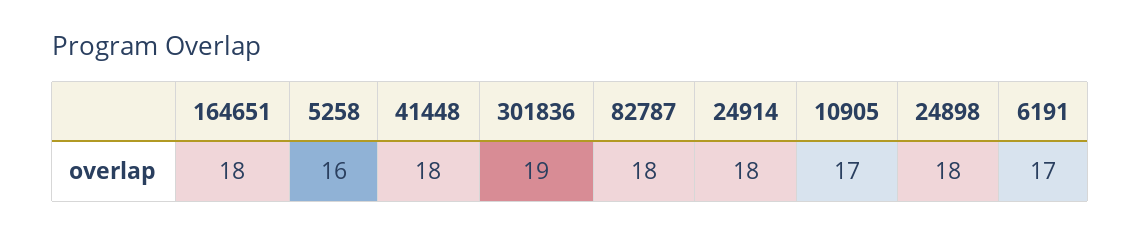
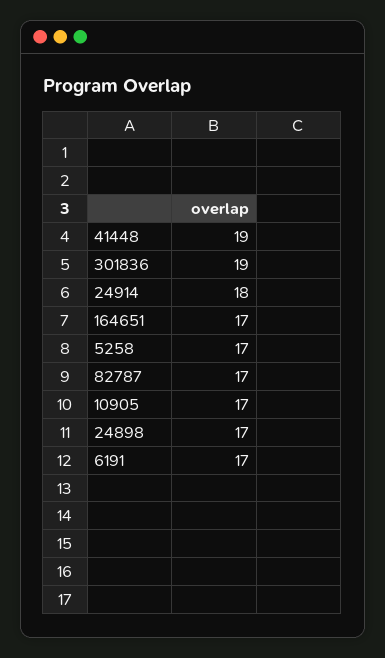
  {
-   "164651": 18,
+   "164651": 17,
-   "5258": 16,
+   "5258": 17,
-   "41448": 18,
+   "41448": 19,
    "301836": 19,
-   "82787": 18,
+   "82787": 17,
    "24914": 18,
    "10905": 17,
-   "24898": 18,
+   "24898": 17,
    "6191": 17
  }

